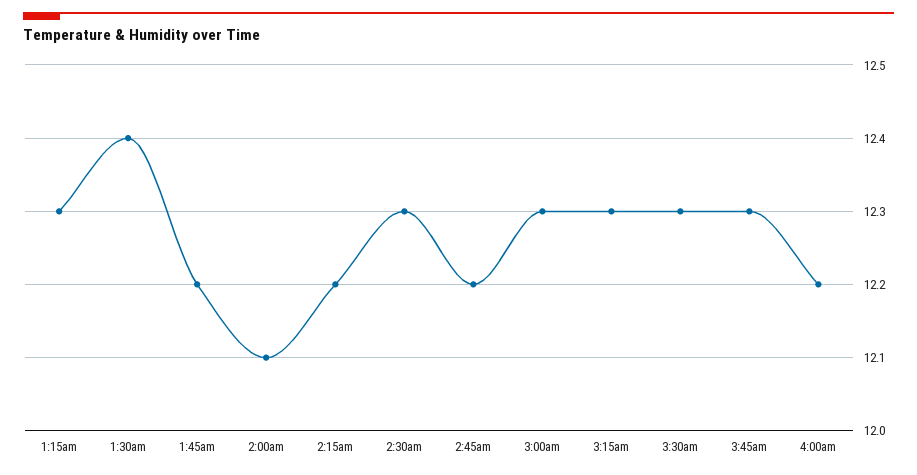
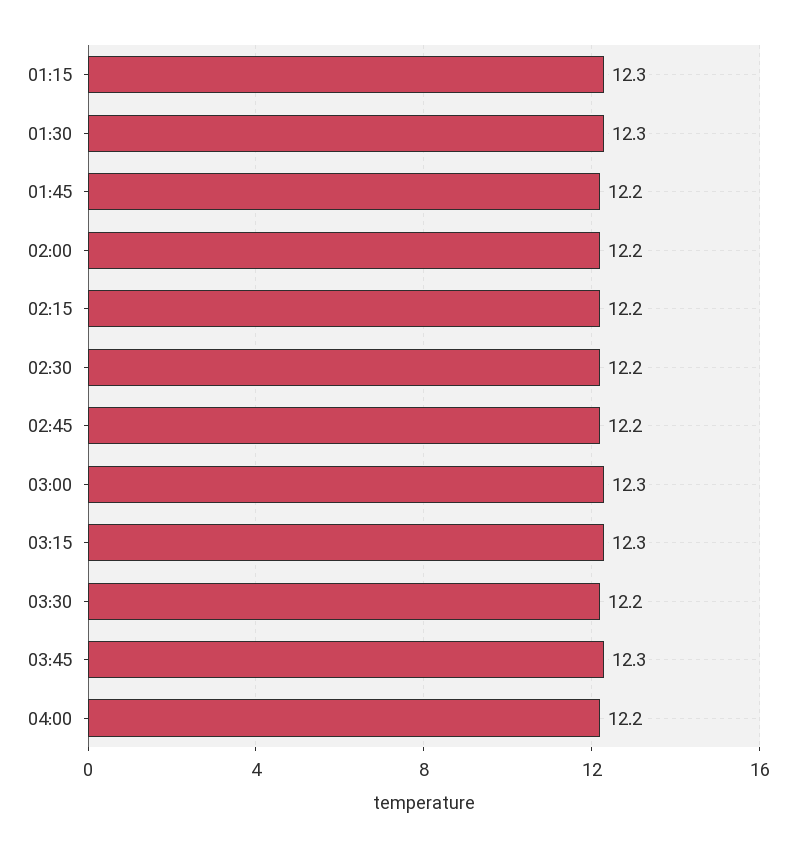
  {
    "1:15am": 12.3,
-   "1:30am": 12.4,
+   "1:30am": 12.3,
    "1:45am": 12.2,
-   "2:00am": 12.1,
+   "2:00am": 12.2,
    "2:15am": 12.2,
-   "2:30am": 12.3,
+   "2:30am": 12.2,
    "2:45am": 12.2,
    "3:00am": 12.3,
    "3:15am": 12.3,
-   "3:30am": 12.3,
+   "3:30am": 12.2,
    "3:45am": 12.3,
    "4:00am": 12.2
  }

